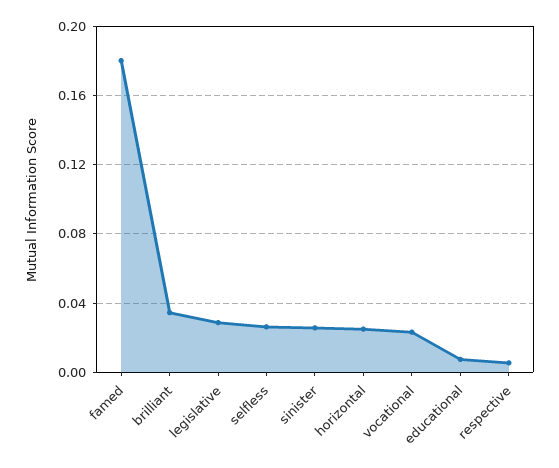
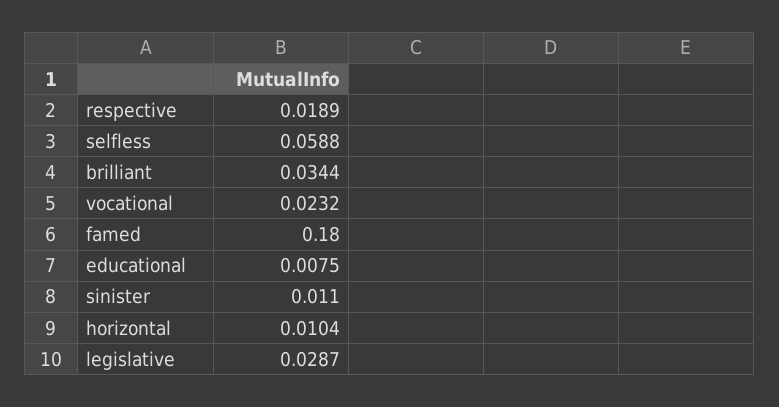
  {
    "famed": 0.18,
    "brilliant": 0.0344,
    "legislative": 0.0287,
-   "selfless": 0.025,
+   "selfless": 0.0588,
-   "sinister": 0.025,
+   "sinister": 0.011,
-   "horizontal": 0.025,
+   "horizontal": 0.0104,
    "vocational": 0.0232,
    "educational": 0.0075,
-   "respective": 0.005
+   "respective": 0.0189
  }

